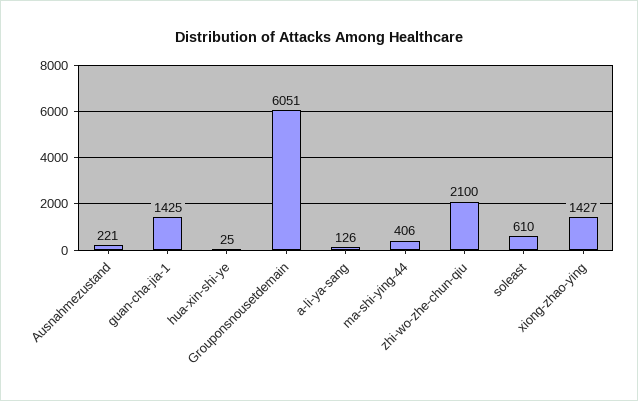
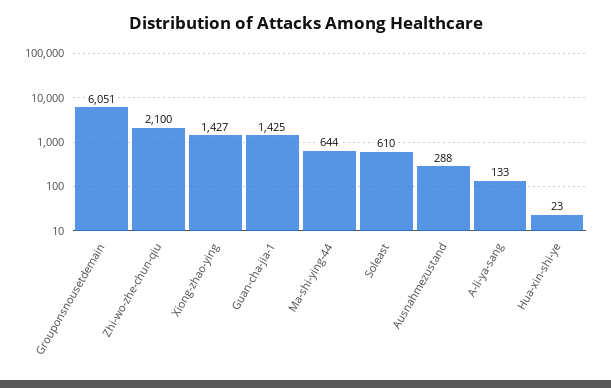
  {
-   "Ausnahmezustand": 221,
+   "Ausnahmezustand": 288,
    "guan-cha-jia-1": 1425,
-   "hua-xin-shi-ye": 25,
+   "hua-xin-shi-ye": 23,
    "Grouponsnousetdemain": 6051,
-   "a-li-ya-sang": 126,
+   "a-li-ya-sang": 133,
-   "ma-shi-ying-44": 406,
+   "ma-shi-ying-44": 644,
    "zhi-wo-zhe-chun-qiu": 2100,
    "soleast": 610,
    "xiong-zhao-ying": 1427
  }

